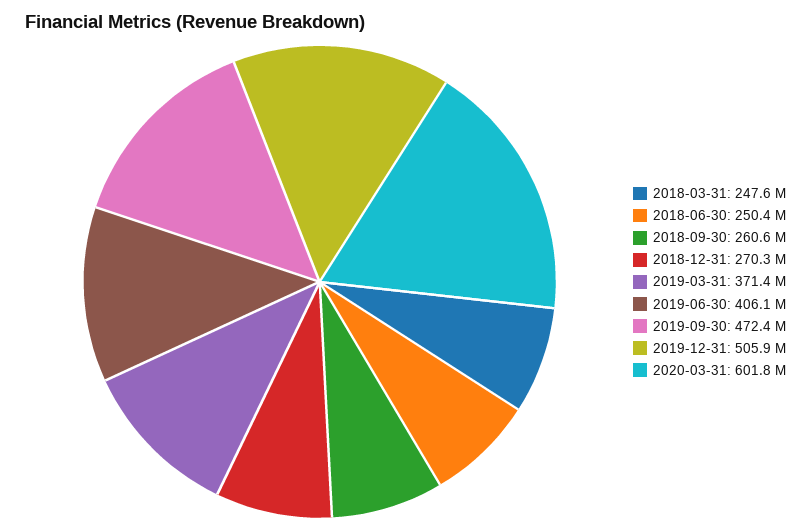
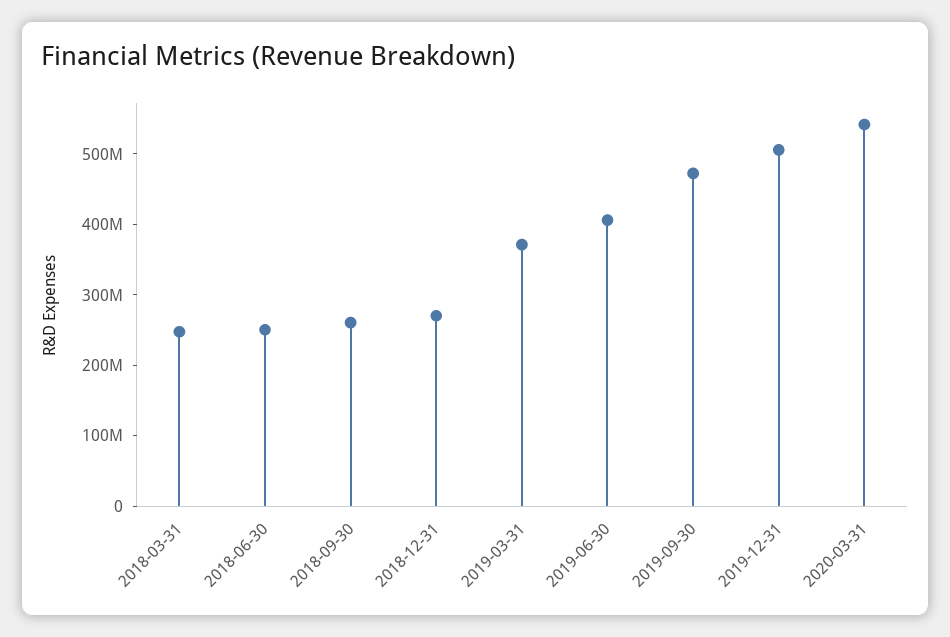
  {
    "2018-03-31": 247600000,
    "2018-06-30": 250400000,
    "2018-09-30": 260600000,
    "2018-12-31": 270300000,
    "2019-03-31": 371400000,
    "2019-06-30": 406100000,
    "2019-09-30": 472400000,
    "2019-12-31": 505900000,
-   "2020-03-31": 601800000
+   "2020-03-31": 540000000
  }

